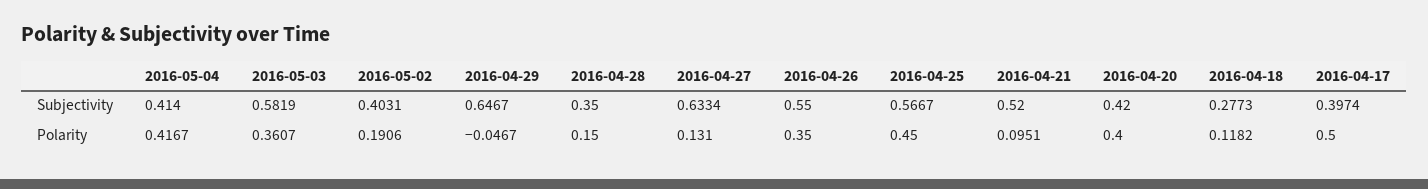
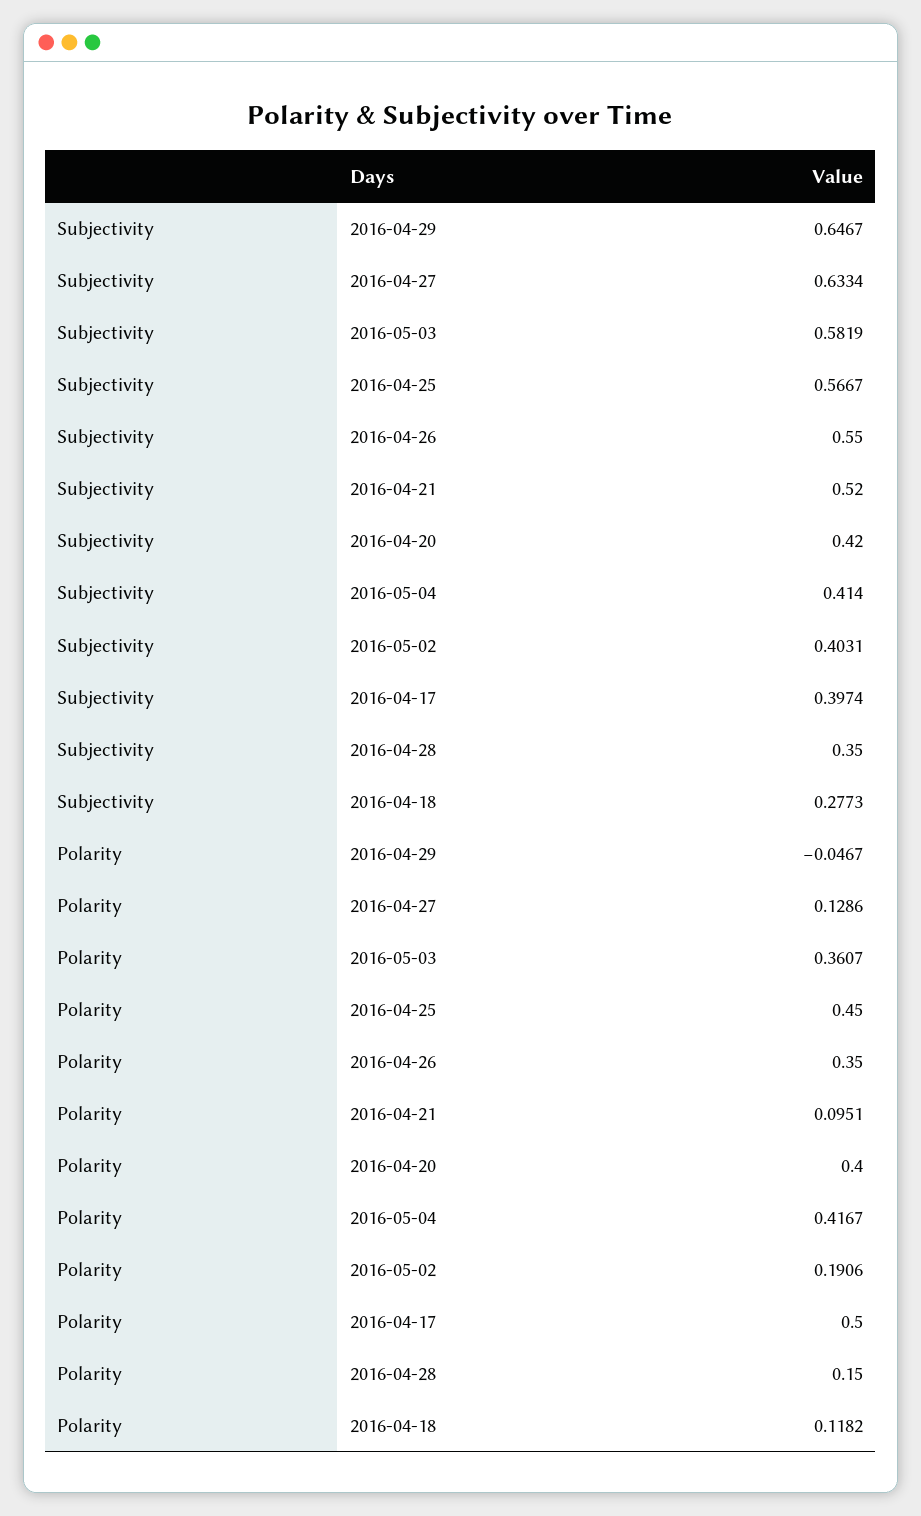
  {
    "2016-05-04": {
      "Subjectivity": 0.414,
      "Polarity": 0.4167
    },
    "2016-05-03": {
      "Subjectivity": 0.5819,
      "Polarity": 0.3607
    },
    "2016-05-02": {
      "Subjectivity": 0.4031,
      "Polarity": 0.1906
    },
    "2016-04-29": {
      "Subjectivity": 0.6467,
      "Polarity": -0.0467
    },
    "2016-04-28": {
      "Subjectivity": 0.35,
      "Polarity": 0.15
    },
    "2016-04-27": {
      "Subjectivity": 0.6334,
-     "Polarity": 0.131
+     "Polarity": 0.1286
    },
    "2016-04-26": {
      "Subjectivity": 0.55,
      "Polarity": 0.35
    },
    "2016-04-25": {
      "Subjectivity": 0.5667,
      "Polarity": 0.45
    },
    "2016-04-21": {
      "Subjectivity": 0.52,
      "Polarity": 0.0951
    },
    "2016-04-20": {
      "Subjectivity": 0.42,
      "Polarity": 0.4
    },
    "2016-04-18": {
      "Subjectivity": 0.2773,
      "Polarity": 0.1182
    },
    "2016-04-17": {
      "Subjectivity": 0.3974,
      "Polarity": 0.5
    }
  }

